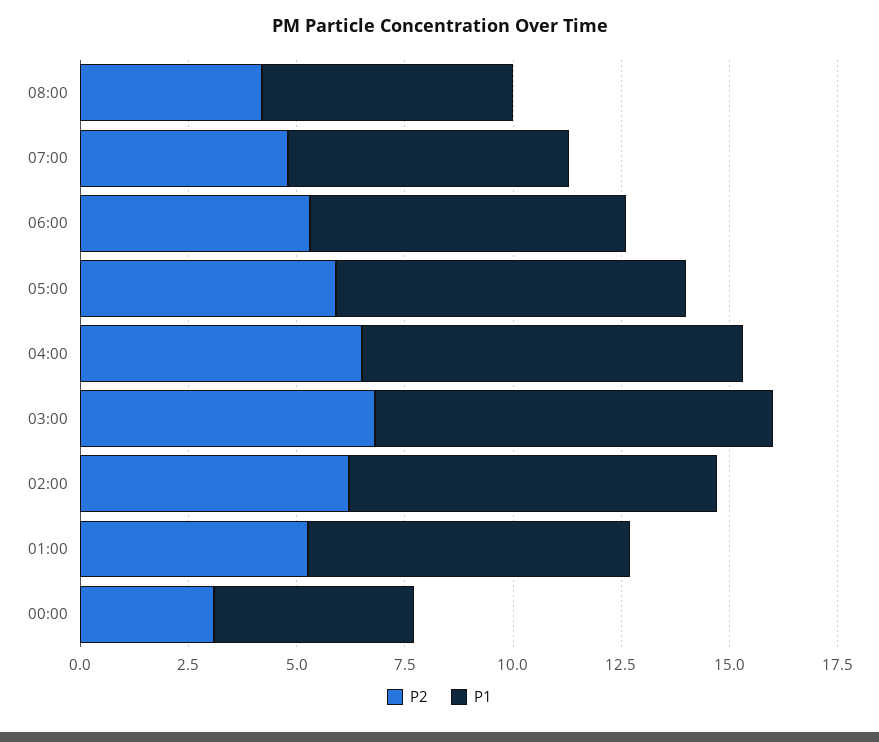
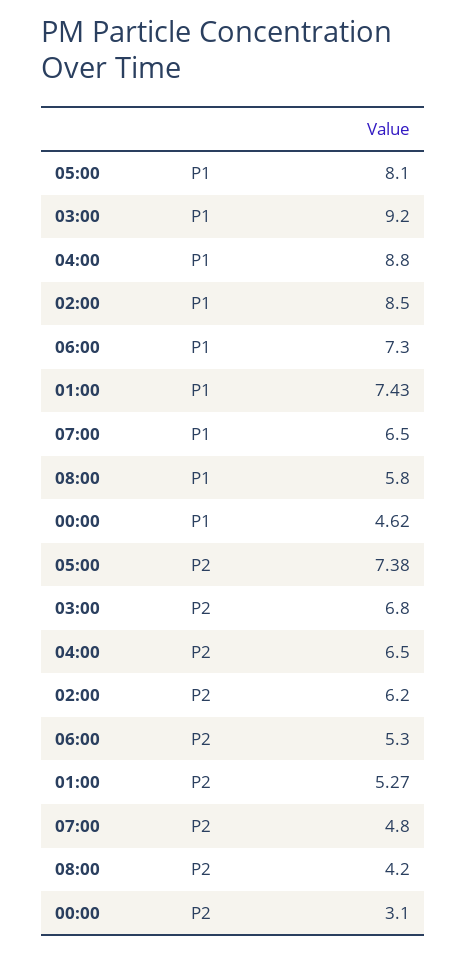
  {
    "P2": {
      "08:00": 4.2,
      "07:00": 4.8,
      "06:00": 5.3,
-     "05:00": 6,
+     "05:00": 7.38,
      "04:00": 6.5,
      "03:00": 6.8,
      "02:00": 6.2,
      "01:00": 5.27,
      "00:00": 3.1
    },
    "P1": {
      "08:00": 5.8,
      "07:00": 6.5,
      "06:00": 7.3,
      "05:00": 8.1,
      "04:00": 8.8,
      "03:00": 9.2,
      "02:00": 8.5,
      "01:00": 7.43,
      "00:00": 4.62
    }
  }

